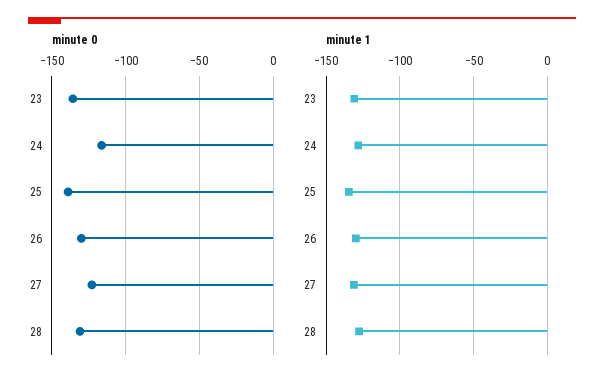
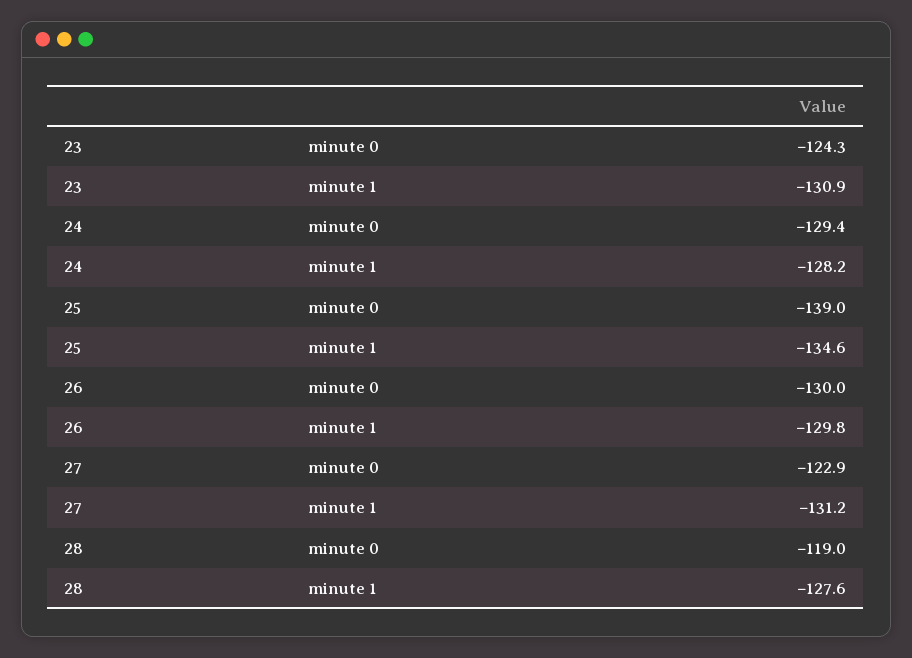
  {
    "minute 0": {
-     "23": -135,
+     "23": -124.3,
-     "24": -115,
+     "24": -129.4,
      "25": -139,
      "26": -130,
      "27": -122.9,
-     "28": -130
+     "28": -119
    },
    "minute 1": {
      "23": -130.9,
      "24": -128.2,
      "25": -134.6,
      "26": -129.8,
      "27": -131.2,
      "28": -127.6
    }
  }

